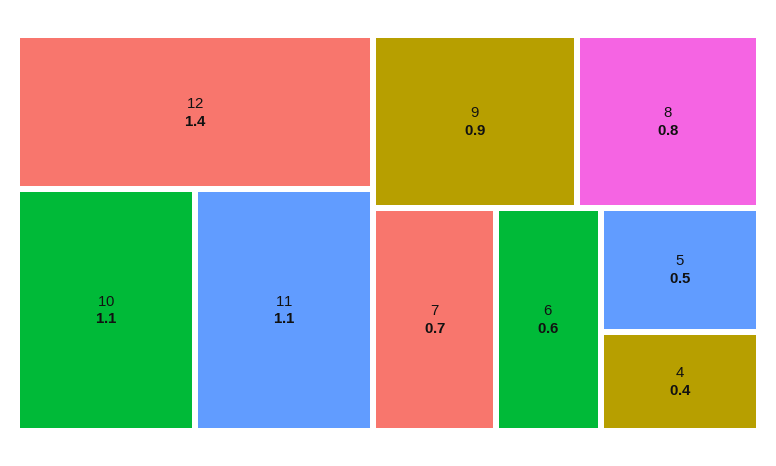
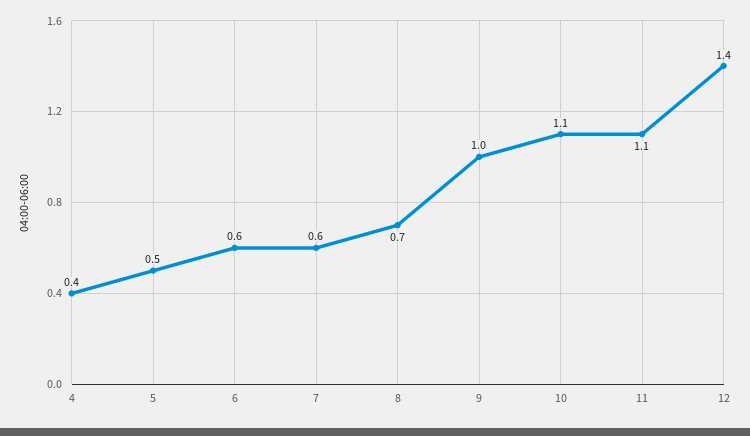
  {
    "12": 1.4,
    "10": 1.1,
    "11": 1.1,
-   "9": 0.9,
+   "9": 1,
-   "8": 0.8,
+   "8": 0.7,
-   "7": 0.7,
+   "7": 0.6,
    "6": 0.6,
    "5": 0.5,
    "4": 0.4
  }

